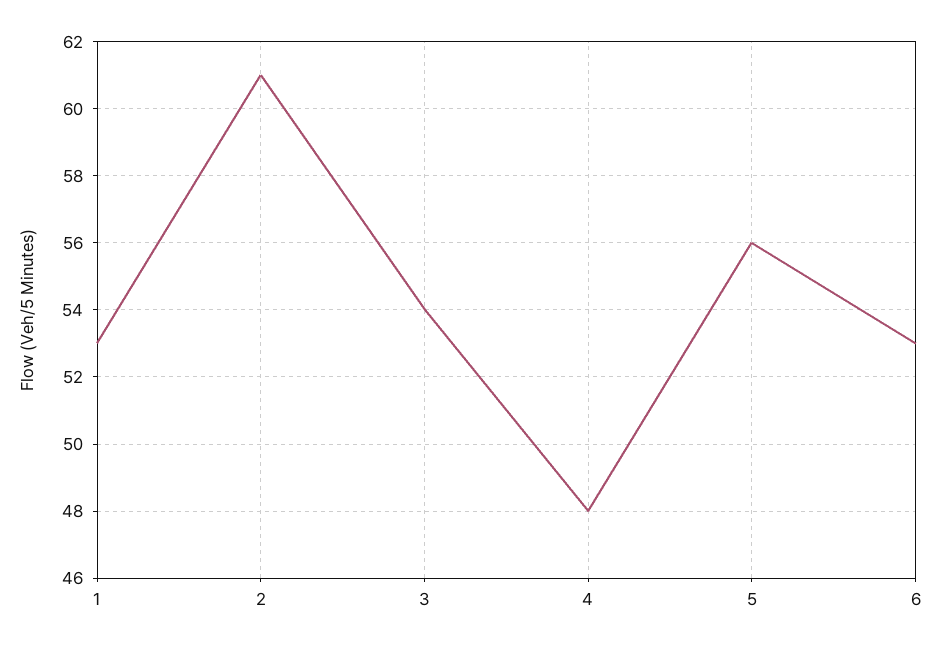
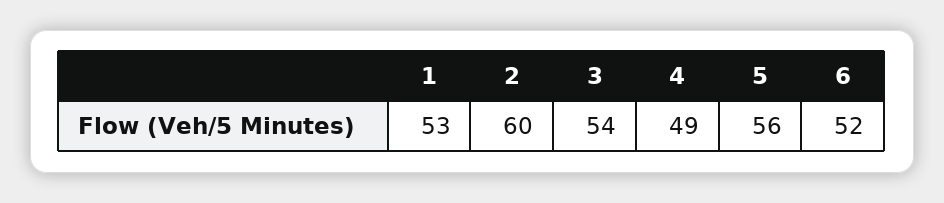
  {
    "1": 53,
-   "2": 61,
+   "2": 60,
    "3": 54,
-   "4": 48,
+   "4": 49,
    "5": 56,
-   "6": 53
+   "6": 52
  }

